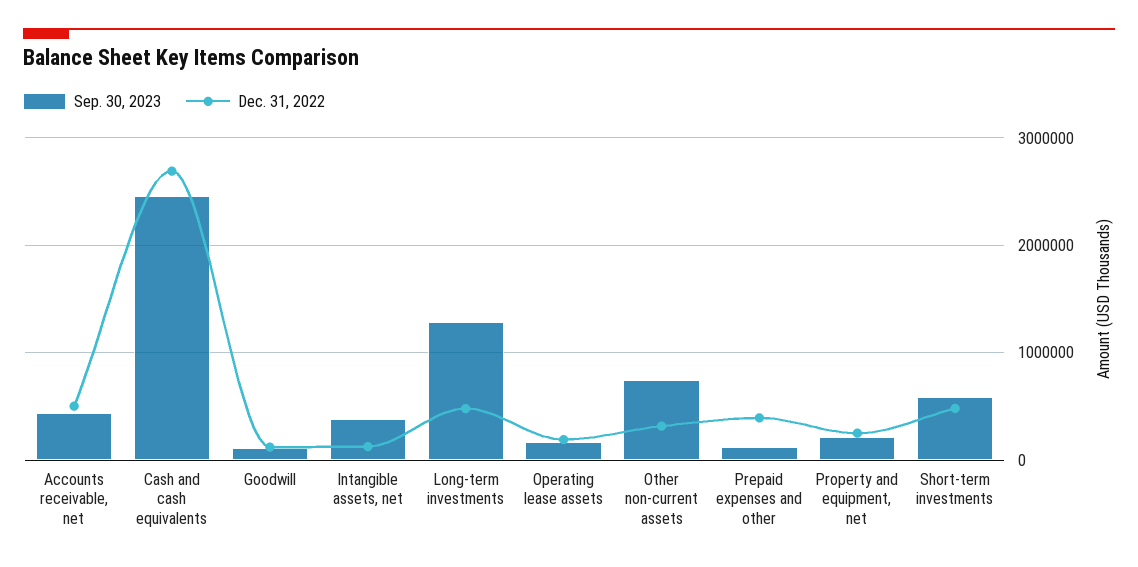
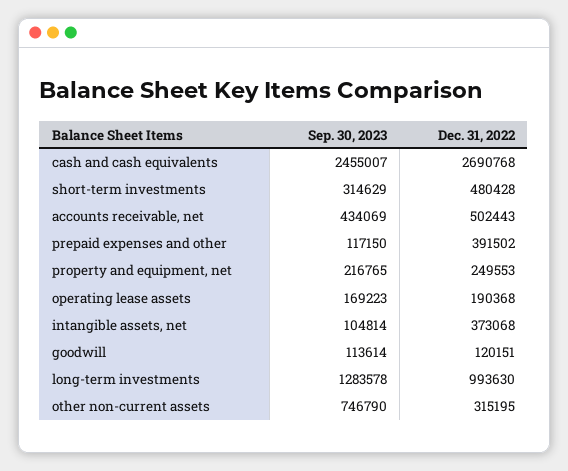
  {
    "Sep. 30, 2023": {
      "Accounts receivable, net": 434069,
      "Cash and cash equivalents": 2455007,
      "Goodwill": 113614,
-     "Intangible assets, net": 400000,
+     "Intangible assets, net": 104814,
      "Long-term investments": 1283578,
      "Operating lease assets": 169223,
      "Other non-current assets": 746790,
      "Prepaid expenses and other": 117150,
      "Property and equipment, net": 216765,
-     "Short-term investments": 600000
+     "Short-term investments": 314629
    },
    "Dec. 31, 2022": {
      "Accounts receivable, net": 502443,
      "Cash and cash equivalents": 2690768,
      "Goodwill": 120151,
-     "Intangible assets, net": 100000,
+     "Intangible assets, net": 373068,
-     "Long-term investments": 500000,
+     "Long-term investments": 993630,
      "Operating lease assets": 190368,
      "Other non-current assets": 315195,
      "Prepaid expenses and other": 391502,
      "Property and equipment, net": 249553,
      "Short-term investments": 480428
    }
  }

